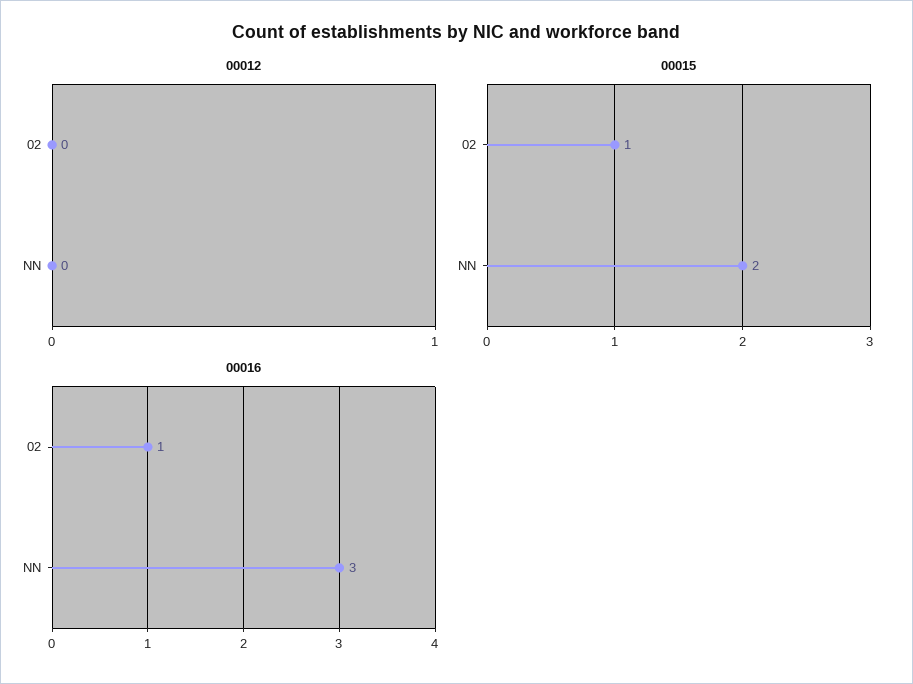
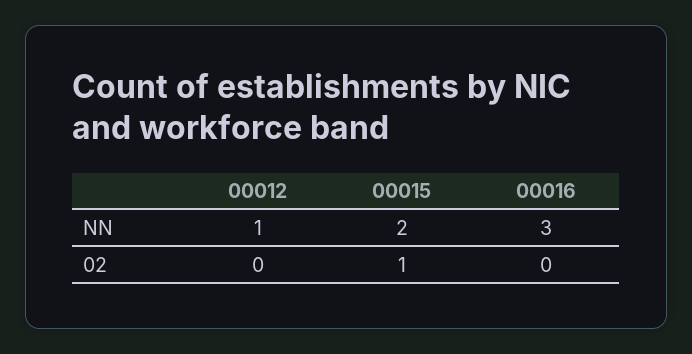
  {
    "00012": {
      "02": 0,
-     "NN": 0
+     "NN": 1
    },
    "00015": {
      "02": 1,
      "NN": 2
    },
    "00016": {
-     "02": 1,
+     "02": 0,
      "NN": 3
    }
  }

